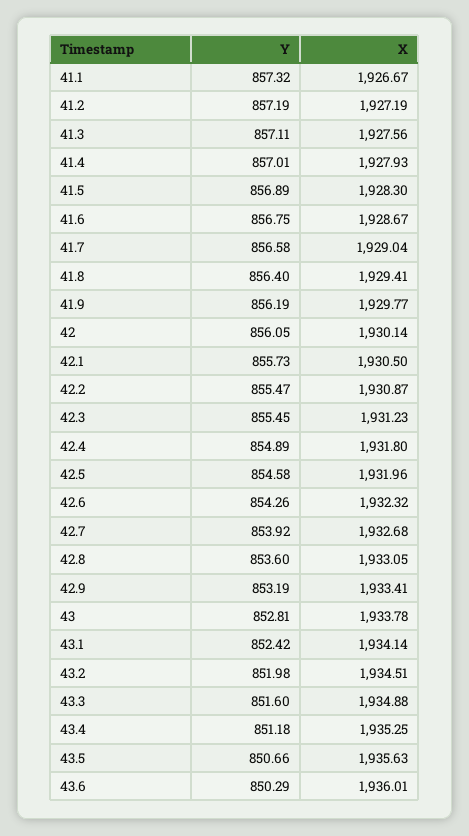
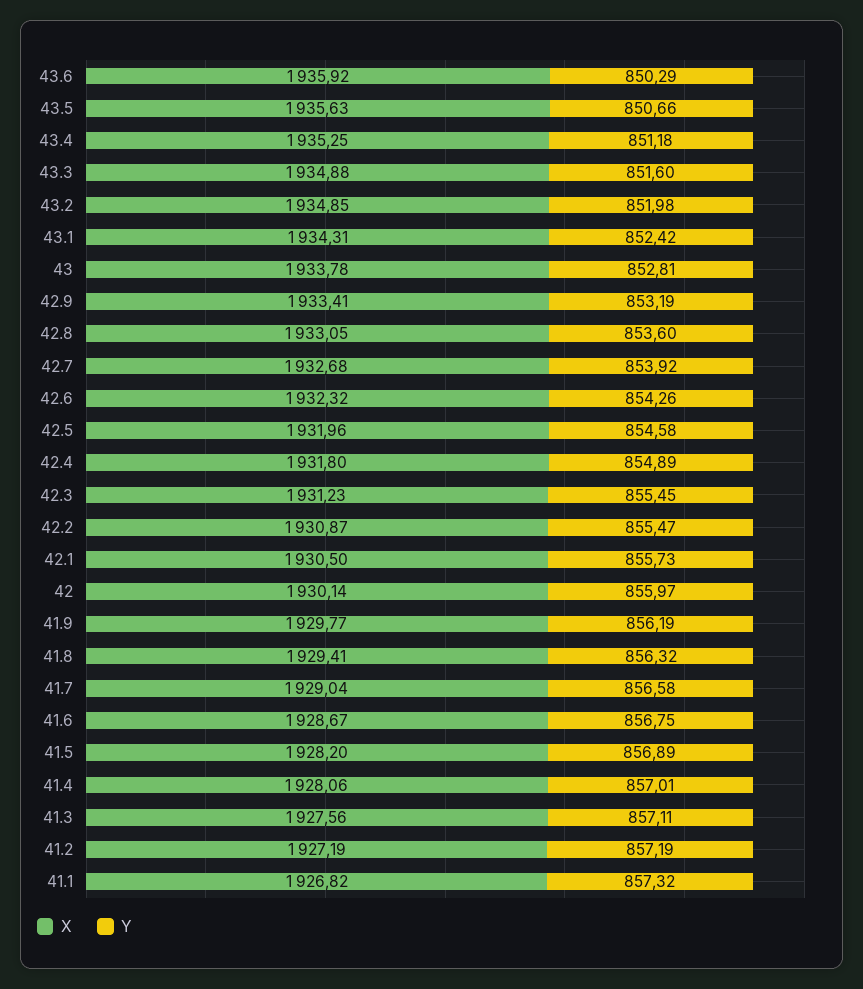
  {
    "Y": {
      "41.1": 857.32,
      "41.2": 857.19,
      "41.3": 857.11,
      "41.4": 857.01,
      "41.5": 856.89,
      "41.6": 856.75,
      "41.7": 856.58,
-     "41.8": 856.4,
+     "41.8": 856.32,
      "41.9": 856.19,
-     "42": 856.05,
+     "42": 855.97,
      "42.1": 855.73,
      "42.2": 855.47,
      "42.3": 855.45,
      "42.4": 854.89,
      "42.5": 854.58,
      "42.6": 854.26,
      "42.7": 853.92,
      "42.8": 853.6,
      "42.9": 853.19,
      "43": 852.81,
      "43.1": 852.42,
      "43.2": 851.98,
      "43.3": 851.6,
      "43.4": 851.18,
      "43.5": 850.66,
      "43.6": 850.29
    },
    "X": {
-     "41.1": 1926.67,
+     "41.1": 1926.82,
      "41.2": 1927.19,
      "41.3": 1927.56,
-     "41.4": 1927.93,
+     "41.4": 1928.06,
-     "41.5": 1928.3,
+     "41.5": 1928.2,
      "41.6": 1928.67,
      "41.7": 1929.04,
      "41.8": 1929.41,
      "41.9": 1929.77,
      "42": 1930.14,
      "42.1": 1930.5,
      "42.2": 1930.87,
      "42.3": 1931.23,
      "42.4": 1931.8,
      "42.5": 1931.96,
      "42.6": 1932.32,
      "42.7": 1932.68,
      "42.8": 1933.05,
      "42.9": 1933.41,
      "43": 1933.78,
-     "43.1": 1934.14,
+     "43.1": 1934.31,
-     "43.2": 1934.51,
+     "43.2": 1934.85,
      "43.3": 1934.88,
      "43.4": 1935.25,
      "43.5": 1935.63,
-     "43.6": 1936.01
+     "43.6": 1935.92
    }
  }

